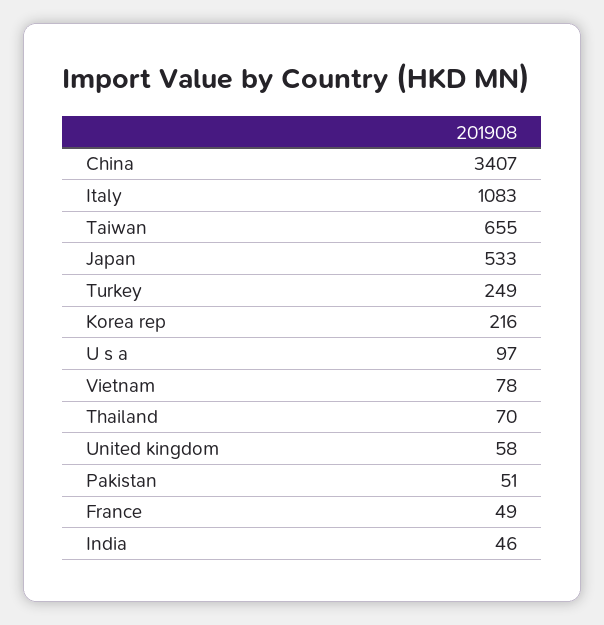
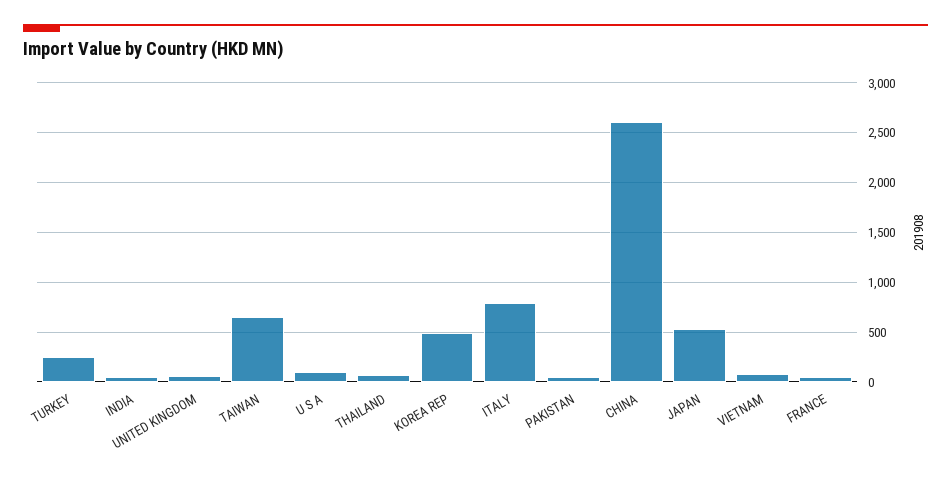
  {
-   "China": 3407,
+   "China": 2600,
-   "Italy": 1083,
+   "Italy": 800,
    "Taiwan": 655,
    "Japan": 533,
    "Turkey": 249,
-   "Korea rep": 216,
+   "Korea rep": 500,
    "U s a": 97,
    "Vietnam": 78,
    "Thailand": 70,
    "United kingdom": 58,
    "Pakistan": 51,
    "France": 49,
    "India": 46
  }

